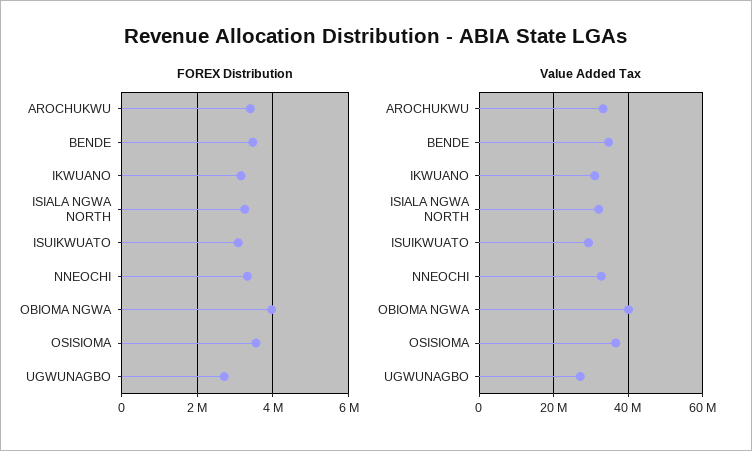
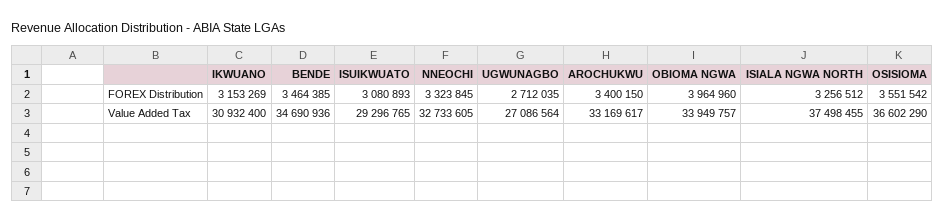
  {
    "FOREX Distribution": {
      "AROCHUKWU": 3400150,
      "BENDE": 3464385,
      "IKWUANO": 3153269,
      "ISIALA NGWA NORTH": 3256512,
      "ISUIKWUATO": 3080893,
      "NNEOCHI": 3323845,
      "OBIOMA NGWA": 3964960,
      "OSISIOMA": 3551542,
      "UGWUNAGBO": 2712035
    },
    "Value Added Tax": {
      "AROCHUKWU": 33169617,
      "BENDE": 34690936,
      "IKWUANO": 30932400,
-     "ISIALA NGWA NORTH": 32000000,
+     "ISIALA NGWA NORTH": 37498455,
      "ISUIKWUATO": 29296765,
      "NNEOCHI": 32733605,
-     "OBIOMA NGWA": 40000000,
+     "OBIOMA NGWA": 33949757,
      "OSISIOMA": 36602290,
      "UGWUNAGBO": 27086564
    }
  }

